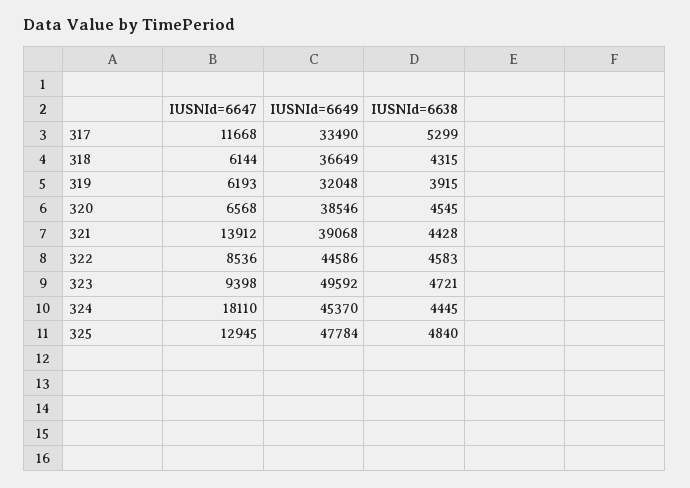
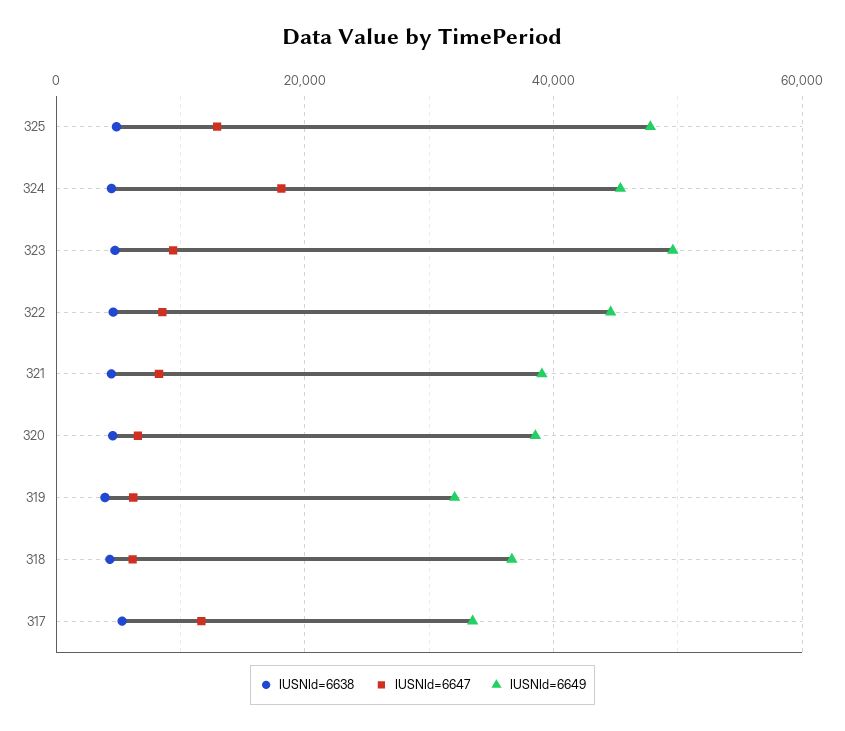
  {
    "IUSNId=6647": {
      "317": 11668,
      "318": 6144,
      "319": 6193,
      "320": 6568,
-     "321": 13912,
+     "321": 8000,
      "322": 8536,
      "323": 9398,
      "324": 18110,
      "325": 12945
    },
    "IUSNId=6649": {
      "317": 33490,
      "318": 36649,
      "319": 32048,
      "320": 38546,
      "321": 39068,
      "322": 44586,
      "323": 49592,
      "324": 45370,
      "325": 47784
    },
    "IUSNId=6638": {
      "317": 5299,
      "318": 4315,
      "319": 3915,
      "320": 4545,
      "321": 4428,
      "322": 4583,
      "323": 4721,
      "324": 4445,
      "325": 4840
    }
  }

